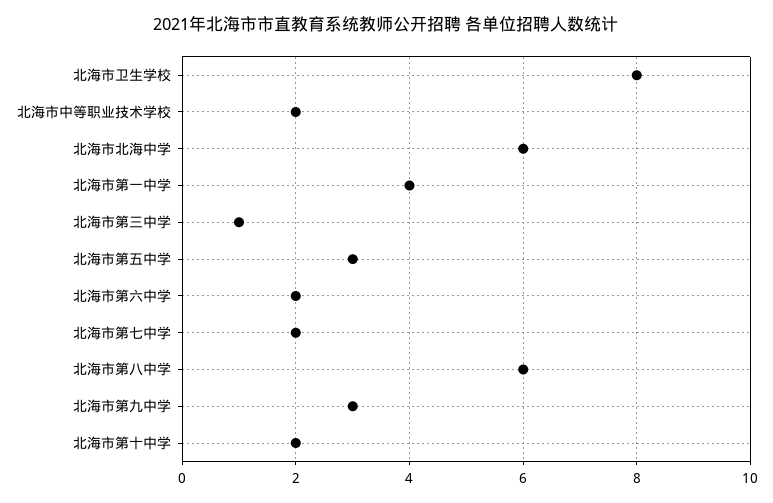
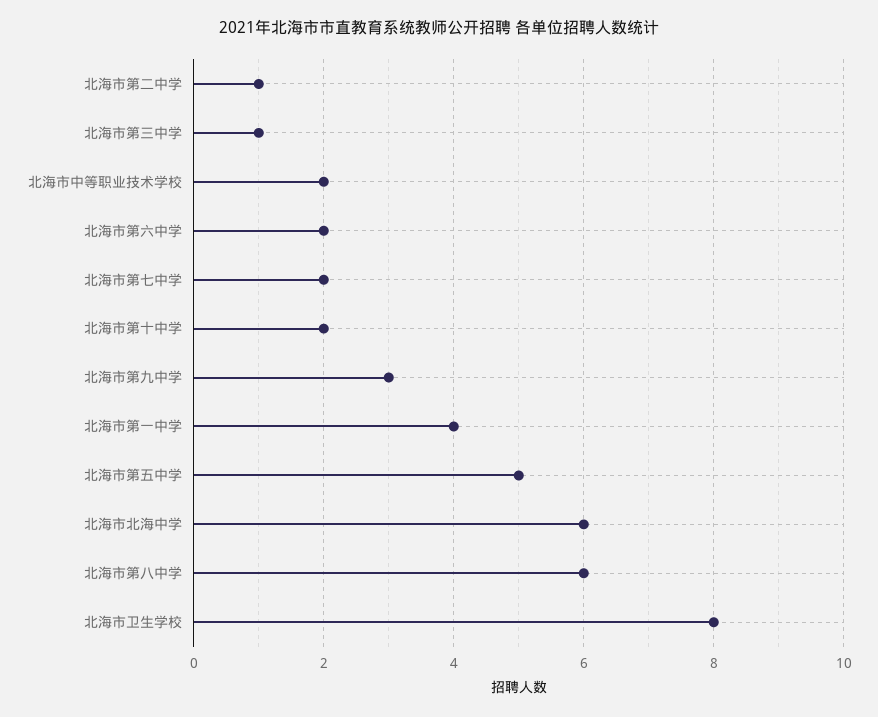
  {
    "北海市卫生学校": 8,
    "北海市中等职业技术学校": 2,
    "北海市北海中学": 6,
    "北海市第一中学": 4,
    "北海市第三中学": 1,
-   "北海市第五中学": 3,
+   "北海市第五中学": 5,
    "北海市第六中学": 2,
    "北海市第七中学": 2,
    "北海市第八中学": 6,
    "北海市第九中学": 3,
-   "北海市第十中学": 2
+   "北海市第十中学": 2,
+   "北海市第二中学": 1
  }

